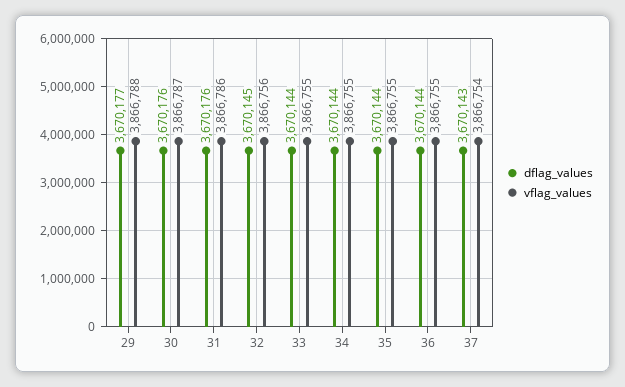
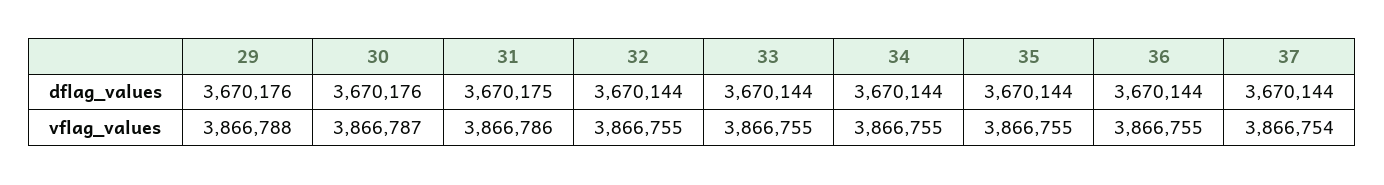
  {
    "dflag_values": {
-     "29": 3670177,
+     "29": 3670176,
      "30": 3670176,
-     "31": 3670176,
+     "31": 3670175,
-     "32": 3670145,
+     "32": 3670144,
      "33": 3670144,
      "34": 3670144,
      "35": 3670144,
      "36": 3670144,
-     "37": 3670143
+     "37": 3670144
    },
    "vflag_values": {
      "29": 3866788,
      "30": 3866787,
      "31": 3866786,
-     "32": 3866756,
+     "32": 3866755,
      "33": 3866755,
      "34": 3866755,
      "35": 3866755,
      "36": 3866755,
      "37": 3866754
    }
  }

